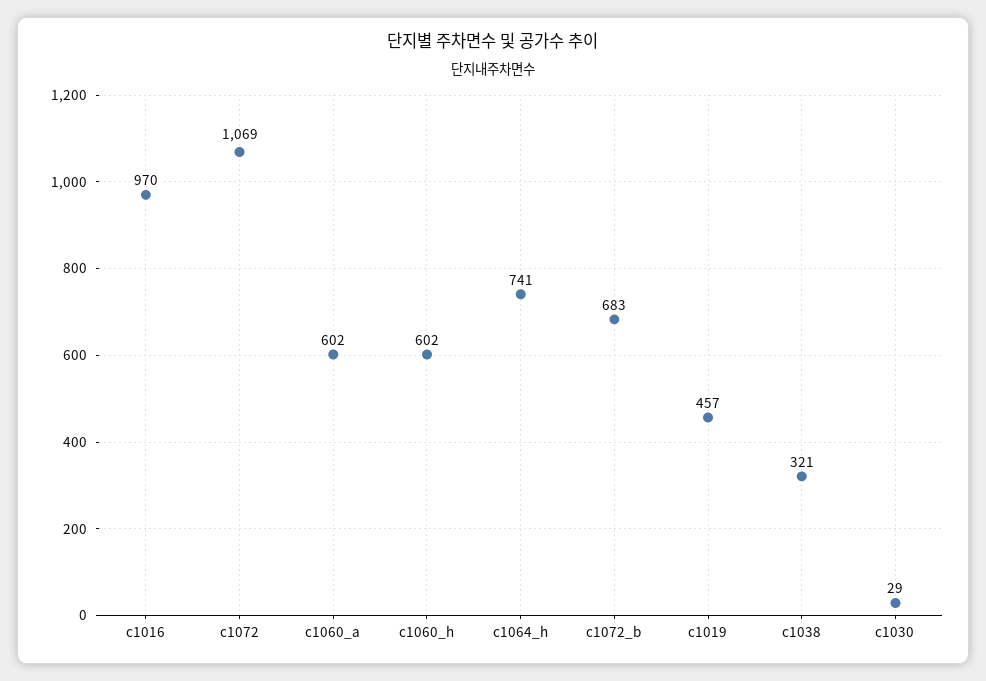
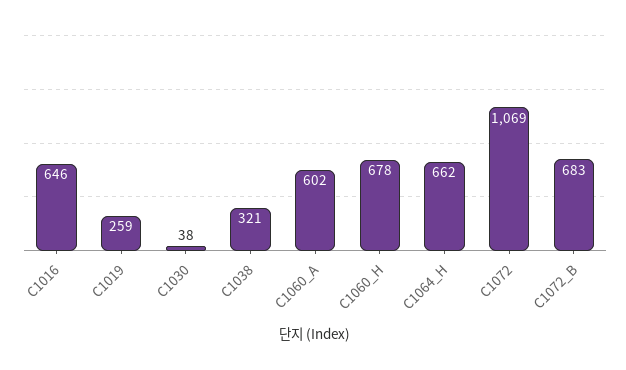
  {
-   "c1016": 970,
+   "c1016": 646,
    "c1072": 1069,
    "c1060_a": 602,
-   "c1060_h": 602,
+   "c1060_h": 678,
-   "c1064_h": 741,
+   "c1064_h": 662,
    "c1072_b": 683,
-   "c1019": 457,
+   "c1019": 259,
    "c1038": 321,
-   "c1030": 29
+   "c1030": 38
  }

